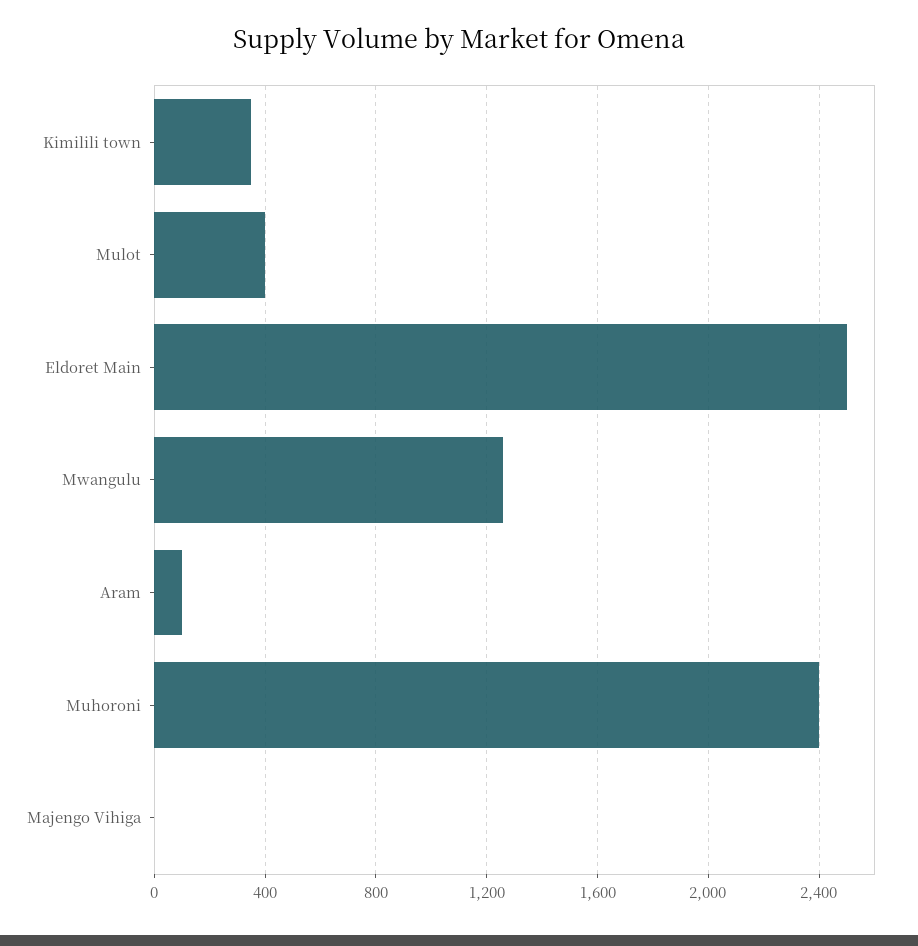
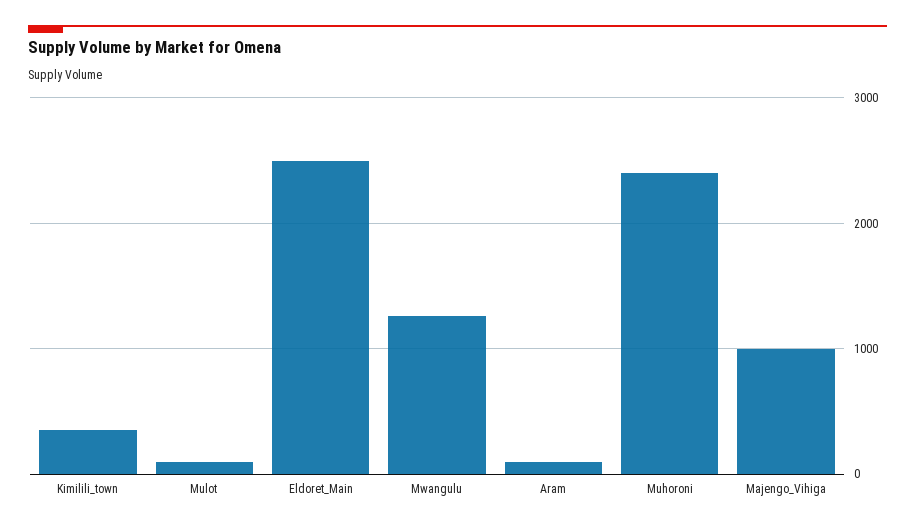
  {
    "Kimilili town": 350,
-   "Mulot": 400,
+   "Mulot": 100,
    "Eldoret Main": 2500,
    "Mwangulu": 1250,
    "Aram": 100,
    "Muhoroni": 2400,
-   "Majengo Vihiga": 0
+   "Majengo Vihiga": 1000
  }

